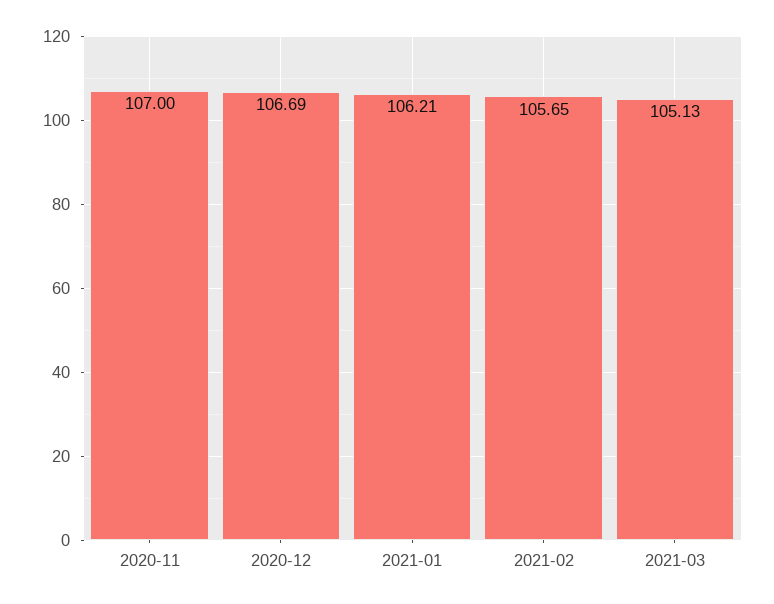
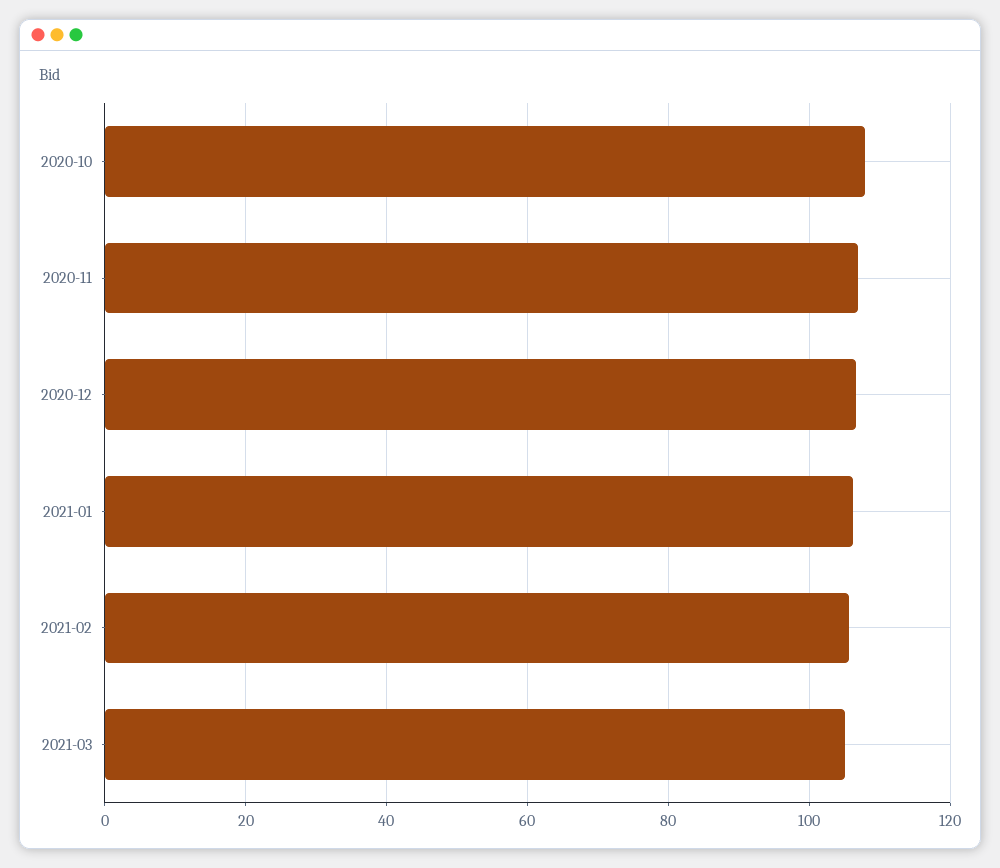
  {
    "2020-11": 107,
    "2020-12": 106.69,
    "2021-01": 106.21,
    "2021-02": 105.65,
-   "2021-03": 105.13
+   "2021-03": 105.13,
+   "2020-10": 108
  }

